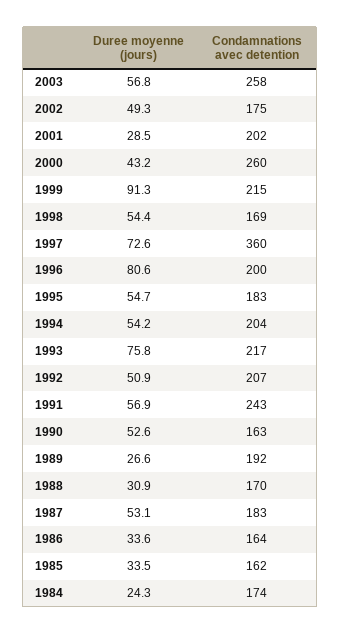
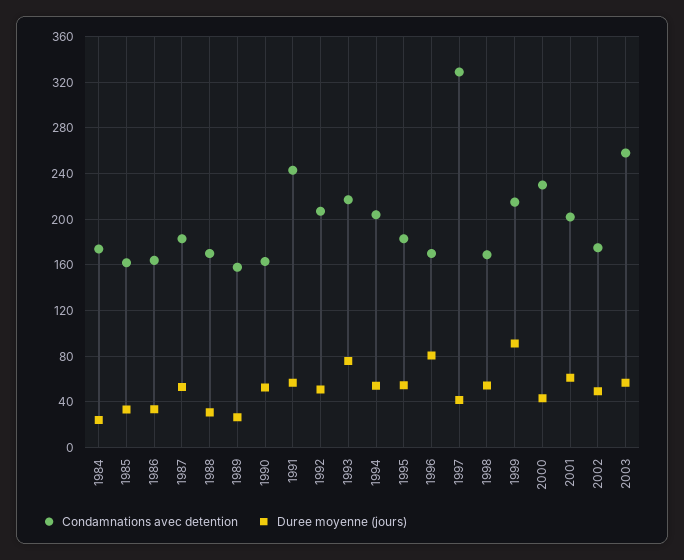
  {
    "Duree moyenne (jours)": {
      "2003": 56.8,
      "2002": 49.3,
-     "2001": 28.5,
+     "2001": 60,
      "2000": 43.2,
      "1999": 91.3,
      "1998": 54.4,
-     "1997": 72.6,
+     "1997": 40,
      "1996": 80.6,
      "1995": 54.7,
      "1994": 54.2,
      "1993": 75.8,
      "1992": 50.9,
      "1991": 56.9,
      "1990": 52.6,
      "1989": 26.6,
      "1988": 30.9,
      "1987": 53.1,
      "1986": 33.6,
      "1985": 33.5,
      "1984": 24.3
    },
    "Condamnations avec detention": {
      "2003": 258,
      "2002": 175,
      "2001": 202,
-     "2000": 260,
+     "2000": 230,
      "1999": 215,
      "1998": 169,
-     "1997": 360,
+     "1997": 330,
-     "1996": 200,
+     "1996": 170,
      "1995": 183,
      "1994": 204,
      "1993": 217,
      "1992": 207,
      "1991": 243,
      "1990": 163,
-     "1989": 192,
+     "1989": 160,
      "1988": 170,
      "1987": 183,
      "1986": 164,
      "1985": 162,
      "1984": 174
    }
  }

